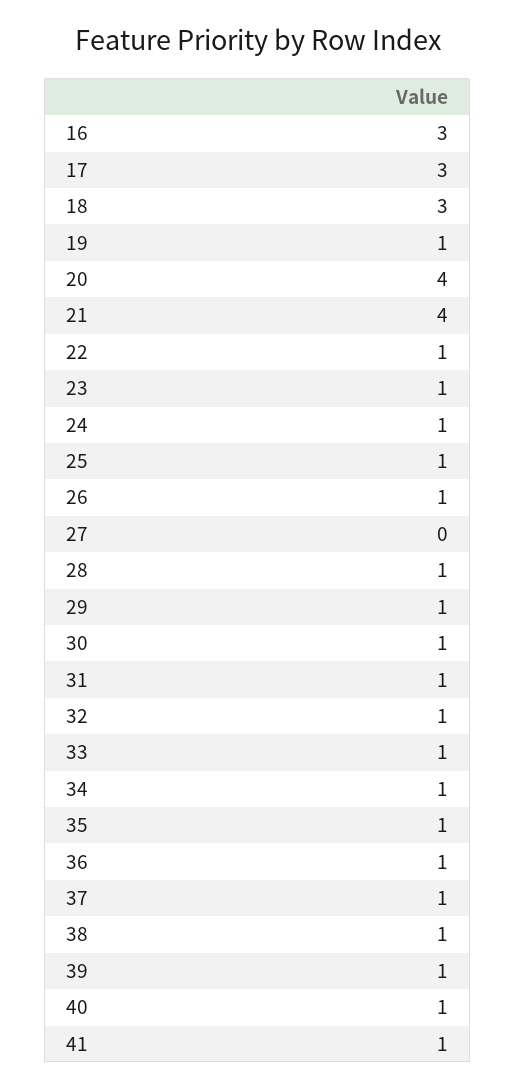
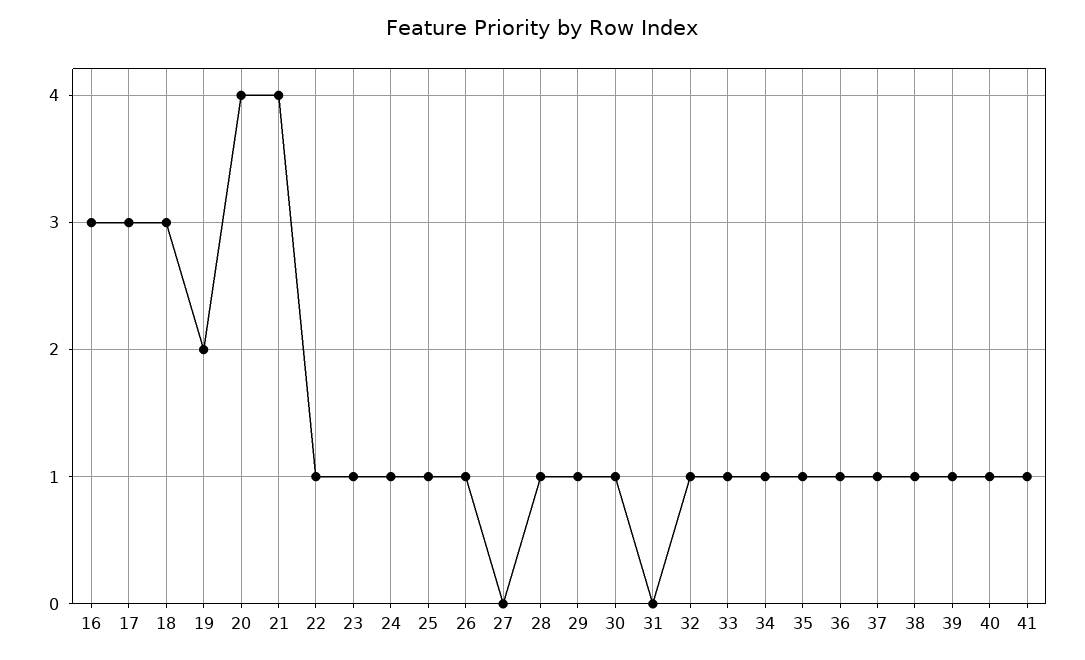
  {
    "16": 3,
    "17": 3,
    "18": 3,
-   "19": 1,
+   "19": 2,
    "20": 4,
    "21": 4,
    "22": 1,
    "23": 1,
    "24": 1,
    "25": 1,
    "26": 1,
    "27": 0,
    "28": 1,
    "29": 1,
    "30": 1,
-   "31": 1,
+   "31": 0,
    "32": 1,
    "33": 1,
    "34": 1,
    "35": 1,
    "36": 1,
    "37": 1,
    "38": 1,
    "39": 1,
    "40": 1,
    "41": 1
  }

